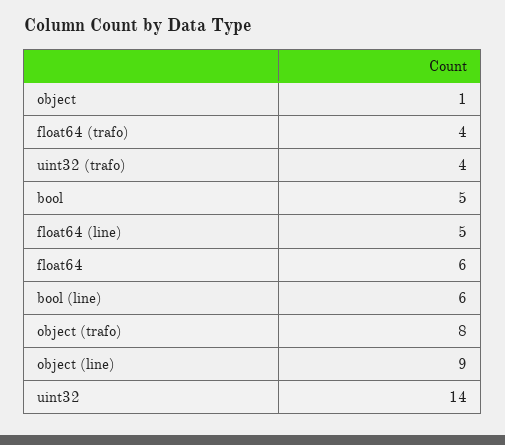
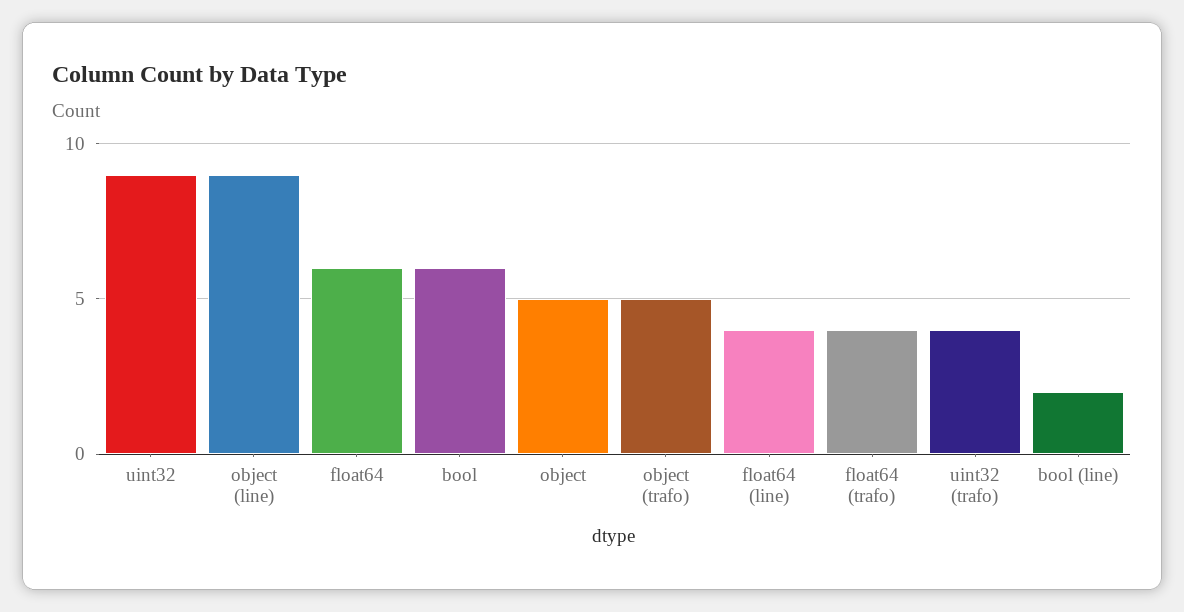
  {
-   "object": 1,
+   "object": 5,
    "float64 (trafo)": 4,
    "uint32 (trafo)": 4,
-   "bool": 5,
+   "bool": 6,
-   "float64 (line)": 5,
+   "float64 (line)": 4,
    "float64": 6,
-   "bool (line)": 6,
+   "bool (line)": 2,
-   "object (trafo)": 8,
+   "object (trafo)": 5,
    "object (line)": 9,
-   "uint32": 14
+   "uint32": 9
  }

